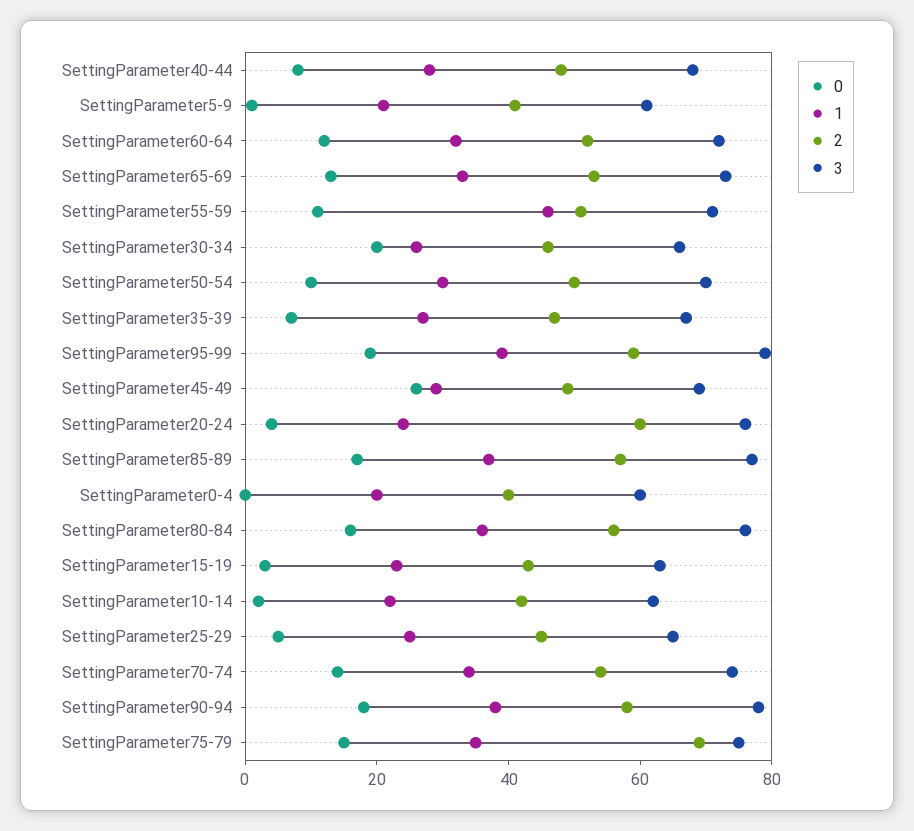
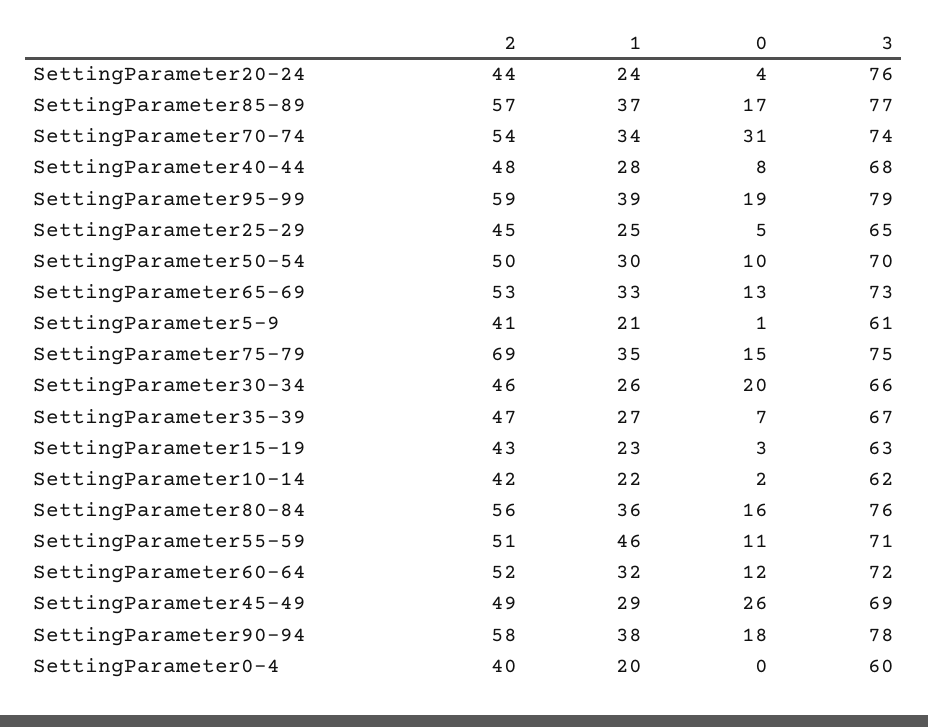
  {
    "0": {
      "SettingParameter40-44": 8,
      "SettingParameter5-9": 1,
      "SettingParameter60-64": 12,
      "SettingParameter65-69": 13,
      "SettingParameter55-59": 11,
      "SettingParameter30-34": 20,
      "SettingParameter50-54": 10,
      "SettingParameter35-39": 7,
      "SettingParameter95-99": 19,
      "SettingParameter45-49": 26,
      "SettingParameter20-24": 4,
      "SettingParameter85-89": 17,
      "SettingParameter0-4": 0,
      "SettingParameter80-84": 16,
      "SettingParameter15-19": 3,
      "SettingParameter10-14": 2,
      "SettingParameter25-29": 5,
-     "SettingParameter70-74": 15,
+     "SettingParameter70-74": 31,
      "SettingParameter90-94": 18,
      "SettingParameter75-79": 15
    },
    "1": {
      "SettingParameter40-44": 28,
      "SettingParameter5-9": 21,
      "SettingParameter60-64": 32,
      "SettingParameter65-69": 33,
      "SettingParameter55-59": 46,
      "SettingParameter30-34": 26,
      "SettingParameter50-54": 30,
      "SettingParameter35-39": 27,
      "SettingParameter95-99": 39,
      "SettingParameter45-49": 29,
      "SettingParameter20-24": 24,
      "SettingParameter85-89": 37,
      "SettingParameter0-4": 20,
      "SettingParameter80-84": 36,
      "SettingParameter15-19": 23,
      "SettingParameter10-14": 22,
      "SettingParameter25-29": 25,
      "SettingParameter70-74": 34,
      "SettingParameter90-94": 38,
      "SettingParameter75-79": 35
    },
    "2": {
      "SettingParameter40-44": 48,
      "SettingParameter5-9": 41,
      "SettingParameter60-64": 52,
      "SettingParameter65-69": 53,
      "SettingParameter55-59": 51,
      "SettingParameter30-34": 46,
      "SettingParameter50-54": 50,
      "SettingParameter35-39": 47,
      "SettingParameter95-99": 59,
      "SettingParameter45-49": 49,
-     "SettingParameter20-24": 60,
+     "SettingParameter20-24": 44,
      "SettingParameter85-89": 57,
      "SettingParameter0-4": 40,
      "SettingParameter80-84": 56,
      "SettingParameter15-19": 43,
      "SettingParameter10-14": 42,
      "SettingParameter25-29": 45,
      "SettingParameter70-74": 54,
      "SettingParameter90-94": 58,
      "SettingParameter75-79": 69
    },
    "3": {
      "SettingParameter40-44": 68,
      "SettingParameter5-9": 61,
      "SettingParameter60-64": 72,
      "SettingParameter65-69": 73,
      "SettingParameter55-59": 71,
      "SettingParameter30-34": 66,
      "SettingParameter50-54": 70,
      "SettingParameter35-39": 67,
      "SettingParameter95-99": 79,
      "SettingParameter45-49": 69,
      "SettingParameter20-24": 76,
      "SettingParameter85-89": 77,
      "SettingParameter0-4": 60,
      "SettingParameter80-84": 76,
      "SettingParameter15-19": 63,
      "SettingParameter10-14": 62,
      "SettingParameter25-29": 65,
      "SettingParameter70-74": 74,
      "SettingParameter90-94": 78,
      "SettingParameter75-79": 75
    }
  }

